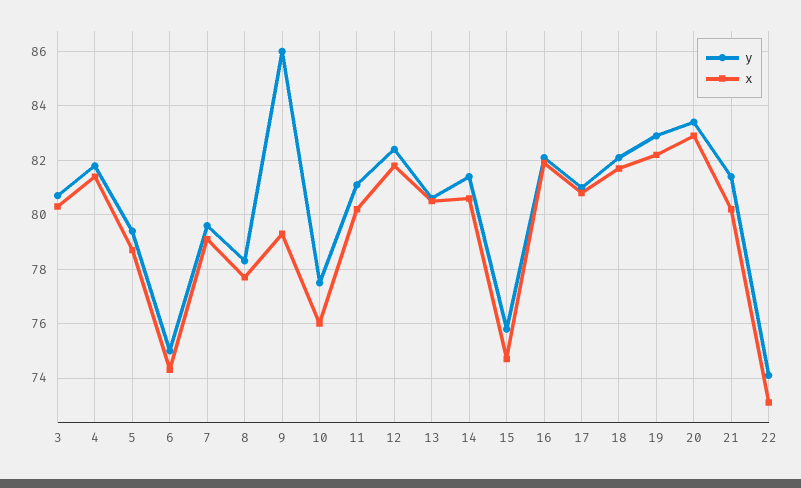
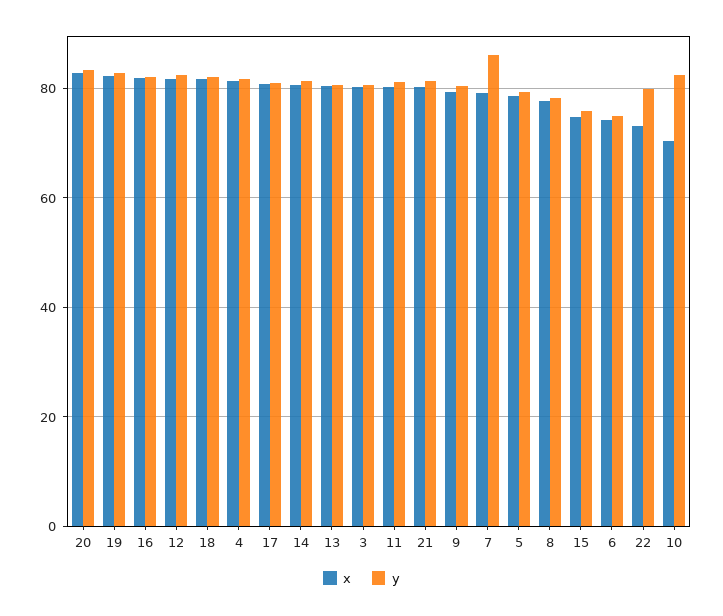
  {
    "y": {
      "3": 80.5,
      "4": 82,
      "5": 79.5,
      "6": 75,
-     "7": 79.5,
+     "7": 86,
      "8": 78.5,
-     "9": 86,
+     "9": 80,
-     "10": 77.5,
+     "10": 82,
      "11": 81,
      "12": 82.5,
      "13": 80.5,
      "14": 81.5,
      "15": 76,
      "16": 82,
      "17": 81,
      "18": 82,
      "19": 83,
      "20": 83.5,
      "21": 81.5,
-     "22": 74
+     "22": 80
    },
    "x": {
      "3": 80.5,
      "4": 81.5,
      "5": 78.5,
      "6": 74.5,
      "7": 79,
      "8": 77.5,
      "9": 79.5,
-     "10": 76,
+     "10": 70,
      "11": 80,
      "12": 82,
      "13": 80.5,
      "14": 80.5,
      "15": 74.5,
      "16": 82,
      "17": 81,
      "18": 81.5,
      "19": 82,
      "20": 83,
      "21": 80,
      "22": 73
    }
  }

